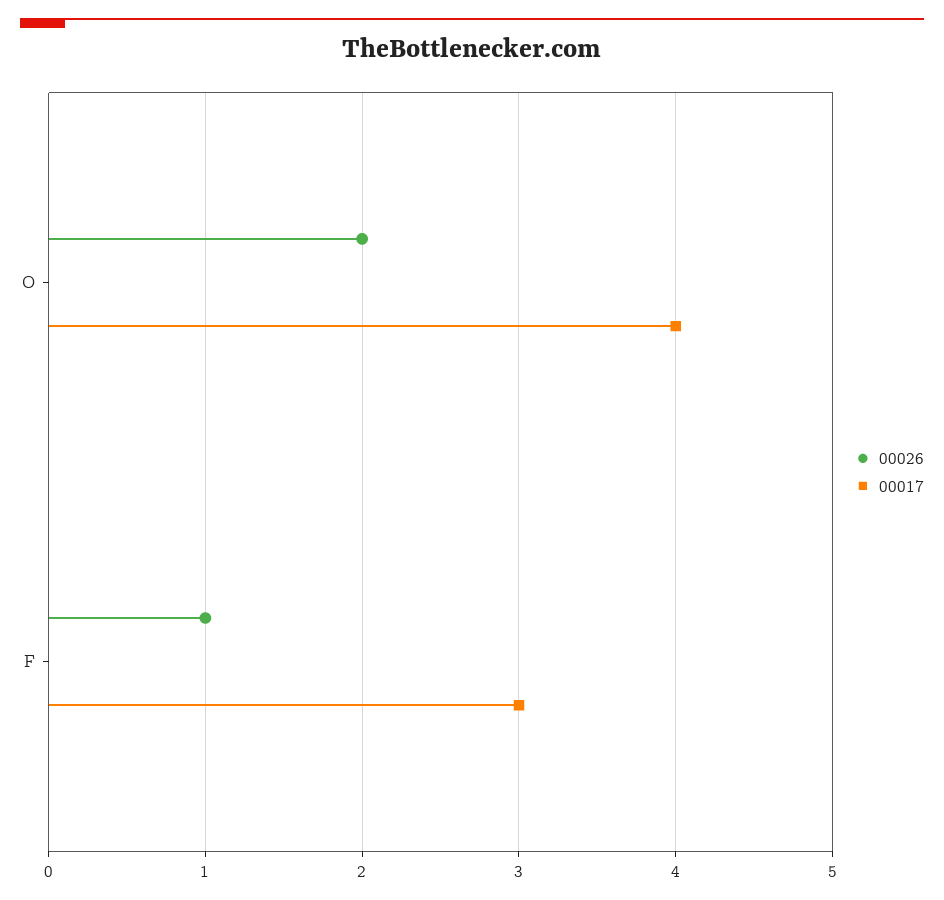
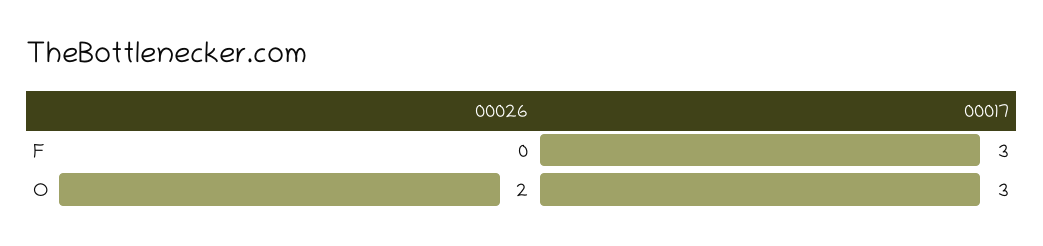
  {
    "00026": {
      "O": 2,
-     "F": 1
+     "F": 0
    },
    "00017": {
-     "O": 4,
+     "O": 3,
      "F": 3
    }
  }

